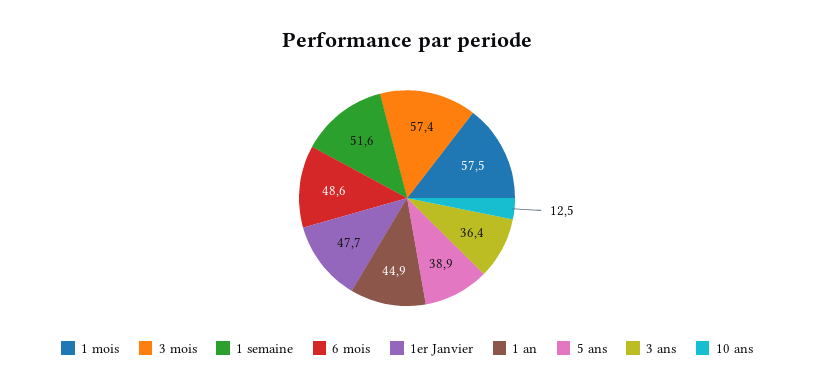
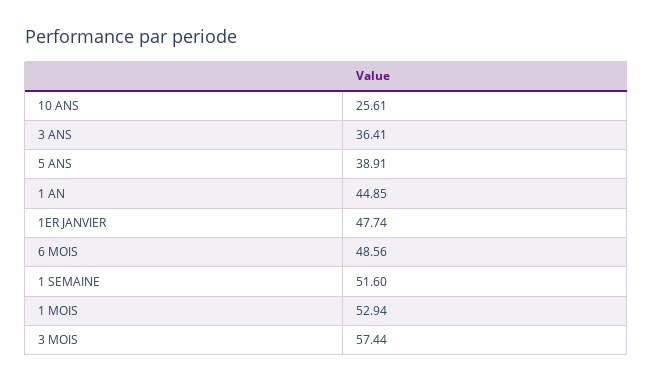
  {
-   "1 mois": 57.5,
+   "1 mois": 52.94,
    "3 mois": 57.44,
    "1 semaine": 51.6,
    "6 mois": 48.56,
    "1er Janvier": 47.74,
    "1 an": 44.85,
    "5 ans": 38.91,
    "3 ans": 36.41,
-   "10 ans": 12.5
+   "10 ans": 25.61
  }

